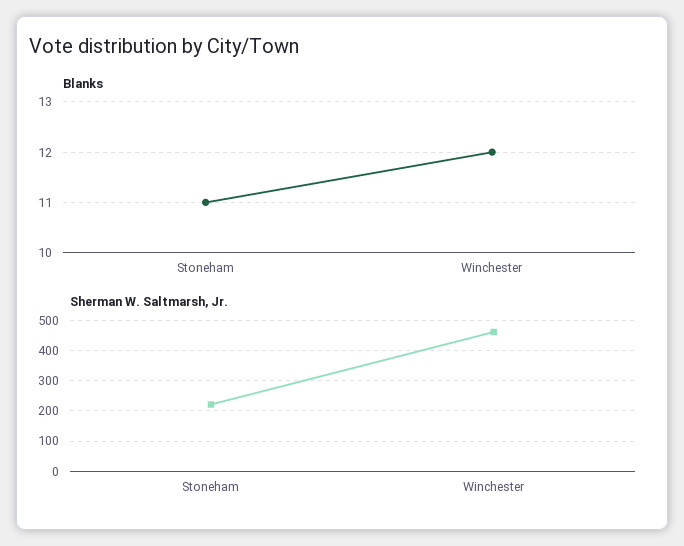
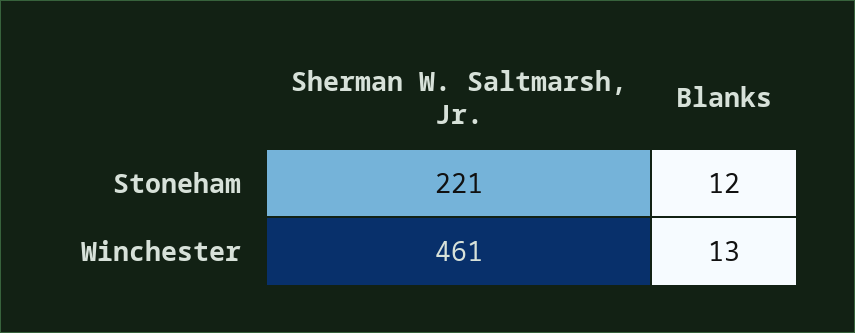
  {
    "Blanks": {
-     "Stoneham": 11,
+     "Stoneham": 12,
-     "Winchester": 12
+     "Winchester": 13
    },
    "Sherman W. Saltmarsh, Jr.": {
      "Stoneham": 221,
      "Winchester": 461
    }
  }

